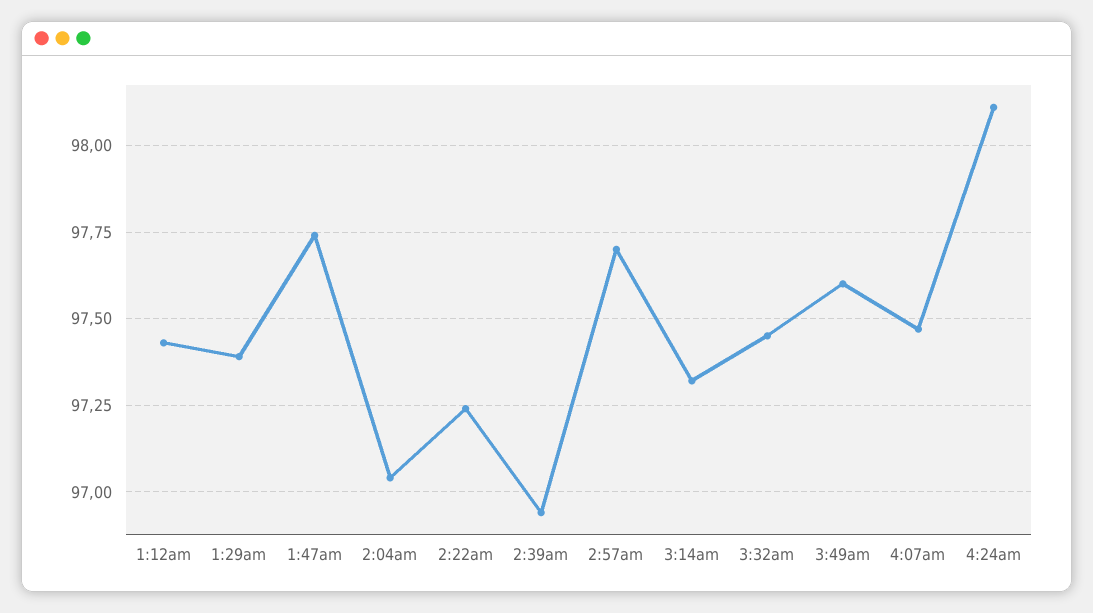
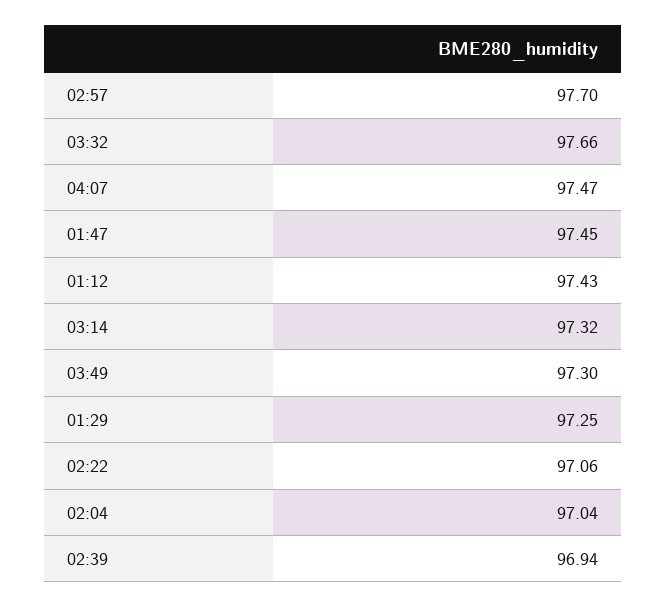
  {
    "1:12am": 97.43,
-   "1:29am": 97.4,
+   "1:29am": 97.25,
-   "1:47am": 97.75,
+   "1:47am": 97.45,
    "2:04am": 97.04,
-   "2:22am": 97.25,
+   "2:22am": 97.06,
    "2:39am": 96.94,
    "2:57am": 97.7,
    "3:14am": 97.32,
-   "3:32am": 97.45,
+   "3:32am": 97.66,
-   "3:49am": 97.6,
+   "3:49am": 97.3,
-   "4:07am": 97.47,
+   "4:07am": 97.47
-   "4:24am": 98.1
  }

